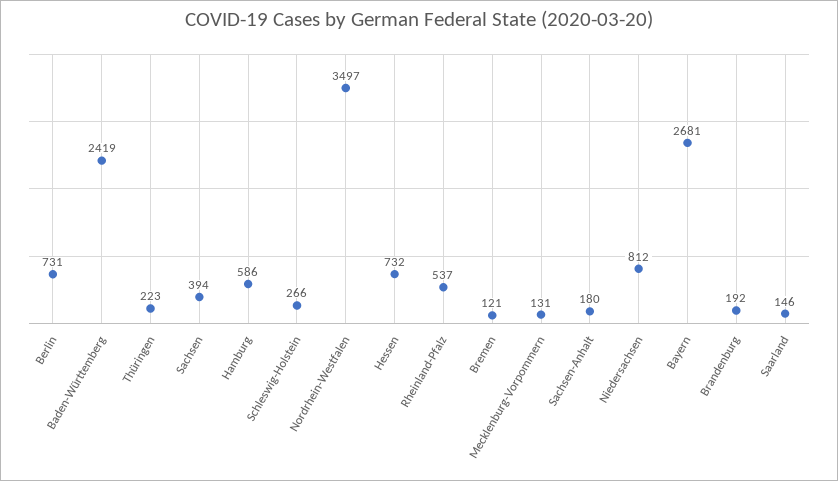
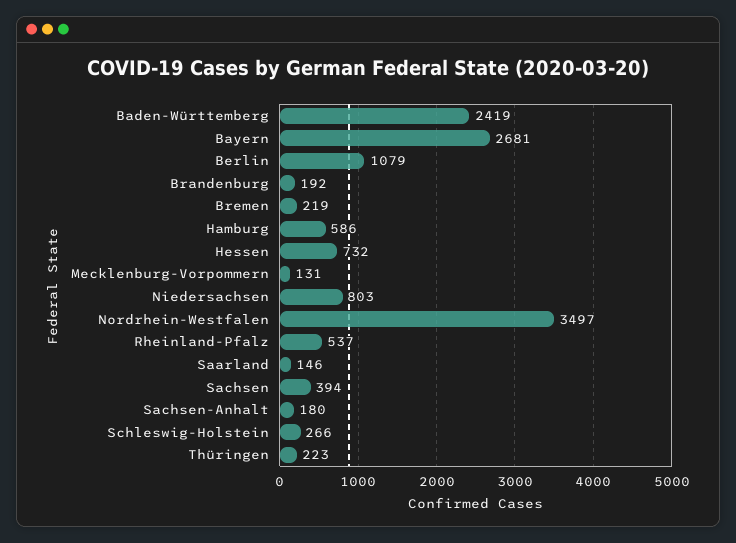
  {
-   "Berlin": 731,
+   "Berlin": 1079,
    "Baden-Württemberg": 2419,
    "Thüringen": 223,
    "Sachsen": 394,
    "Hamburg": 586,
    "Schleswig-Holstein": 266,
    "Nordrhein-Westfalen": 3497,
    "Hessen": 732,
    "Rheinland-Pfalz": 537,
-   "Bremen": 121,
+   "Bremen": 219,
    "Mecklenburg-Vorpommern": 131,
    "Sachsen-Anhalt": 180,
-   "Niedersachsen": 812,
+   "Niedersachsen": 803,
    "Bayern": 2681,
    "Brandenburg": 192,
    "Saarland": 146
  }

